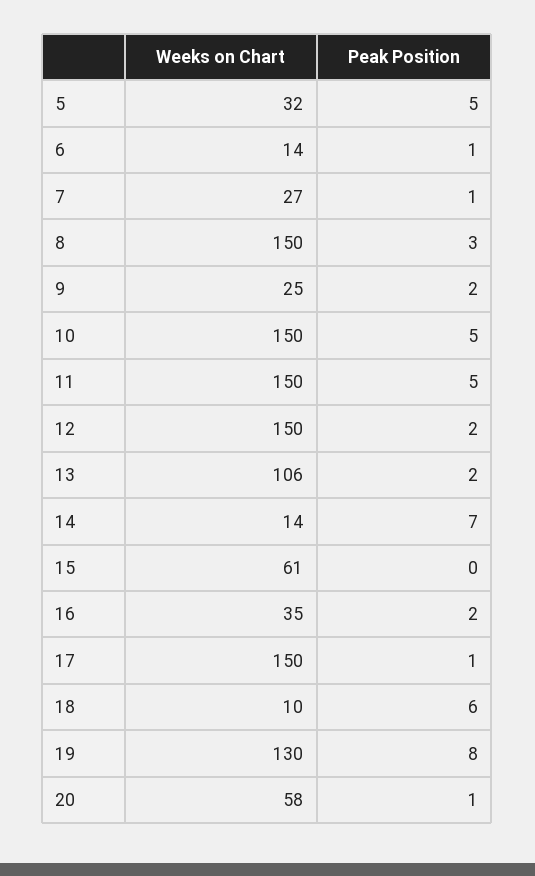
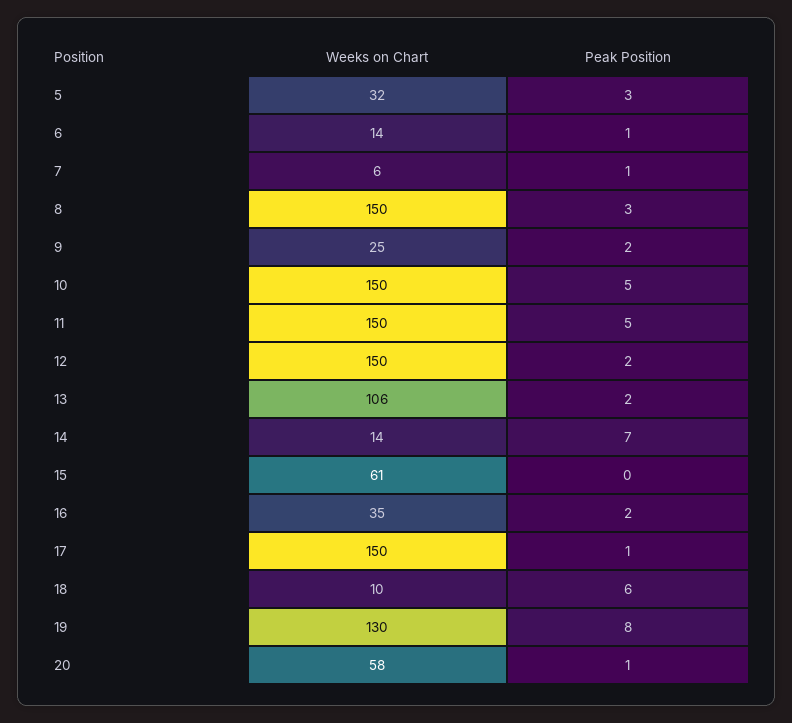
  {
    "Weeks on Chart": {
      "5": 32,
      "6": 14,
-     "7": 27,
+     "7": 6,
      "8": 150,
      "9": 25,
      "10": 150,
      "11": 150,
      "12": 150,
      "13": 106,
      "14": 14,
      "15": 61,
      "16": 35,
      "17": 150,
      "18": 10,
      "19": 130,
      "20": 58
    },
    "Peak Position": {
-     "5": 5,
+     "5": 3,
      "6": 1,
      "7": 1,
      "8": 3,
      "9": 2,
      "10": 5,
      "11": 5,
      "12": 2,
      "13": 2,
      "14": 7,
      "15": 0,
      "16": 2,
      "17": 1,
      "18": 6,
      "19": 8,
      "20": 1
    }
  }

